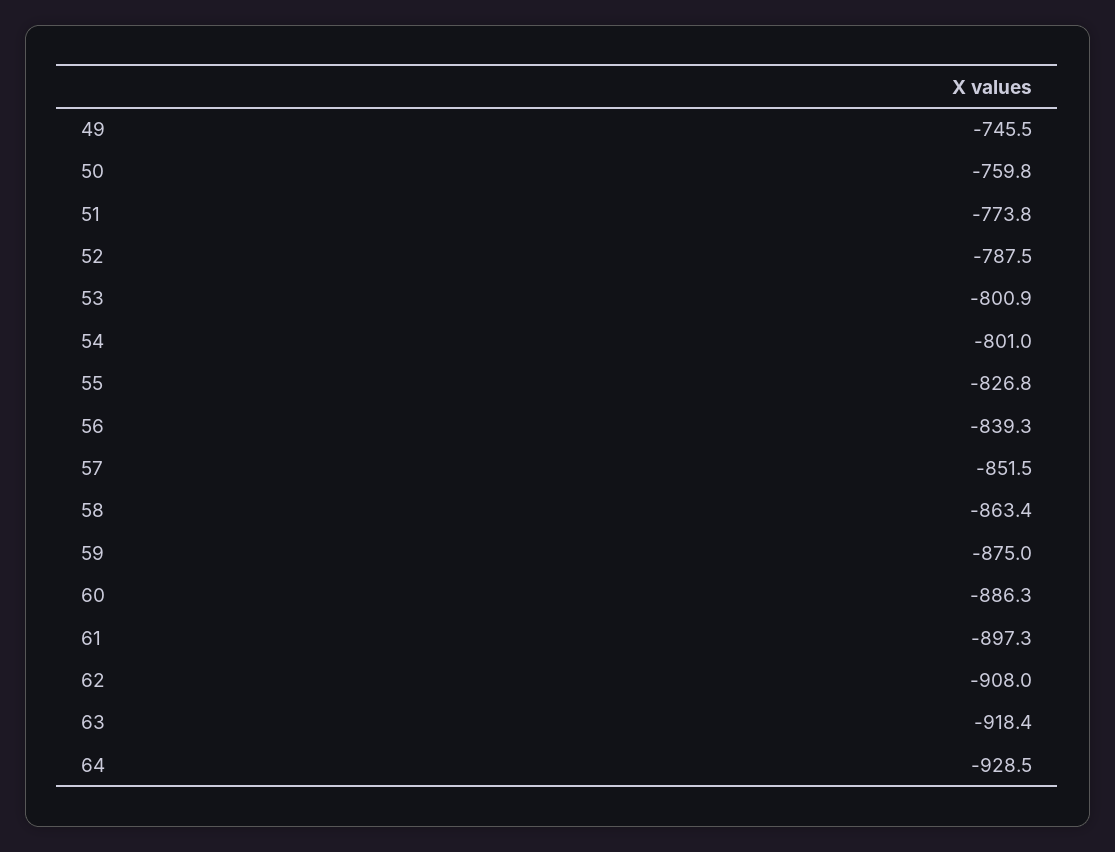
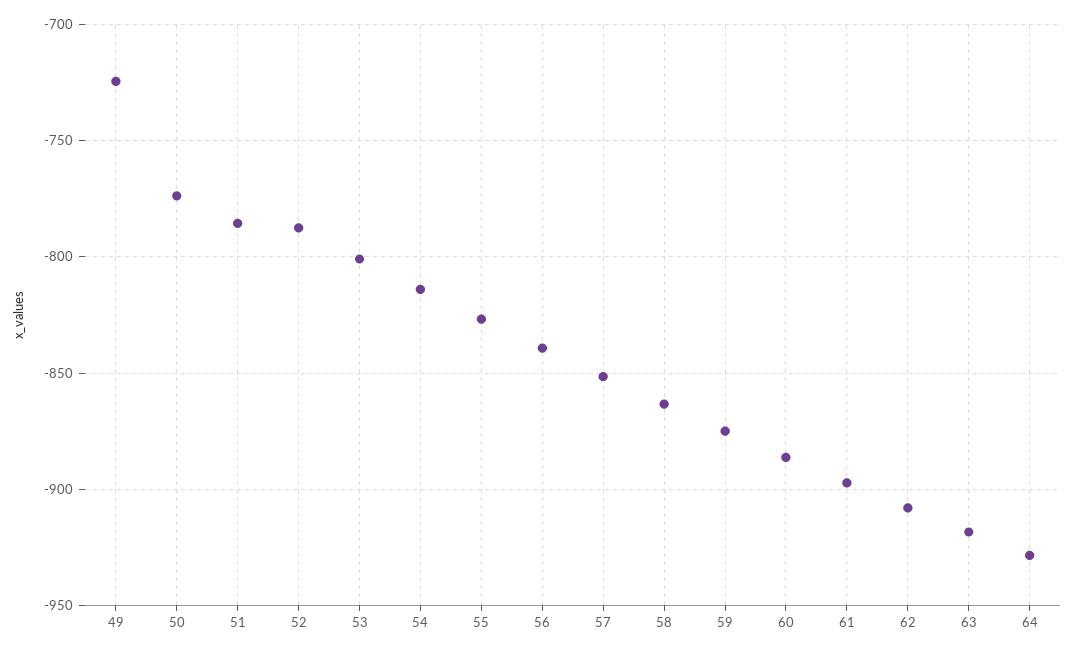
  {
-   "49": -745.5,
+   "49": -725,
-   "50": -759.8,
+   "50": -775,
-   "51": -773.8,
+   "51": -785,
    "52": -787.5,
    "53": -800.9,
-   "54": -801,
+   "54": -815,
    "55": -826.8,
    "56": -839.3,
    "57": -851.5,
    "58": -863.4,
    "59": -875,
    "60": -886.3,
    "61": -897.3,
    "62": -908,
    "63": -918.4,
    "64": -928.5
  }

